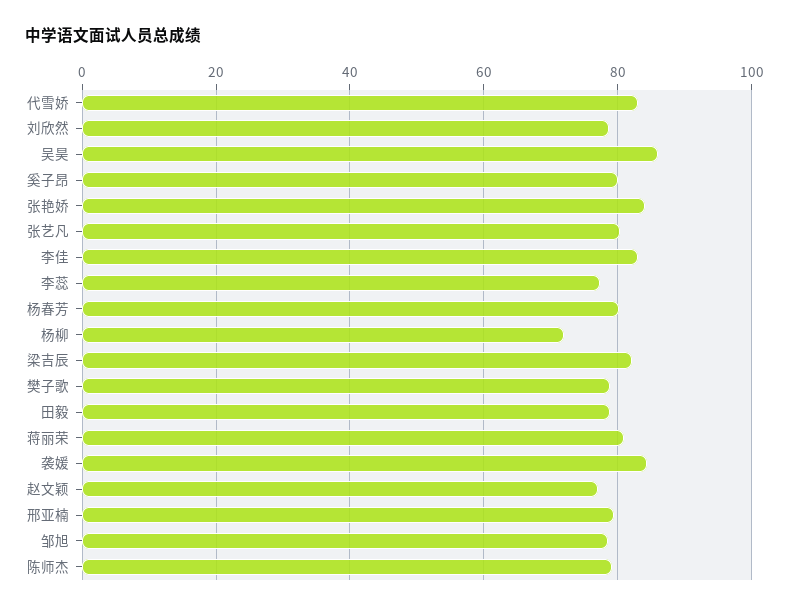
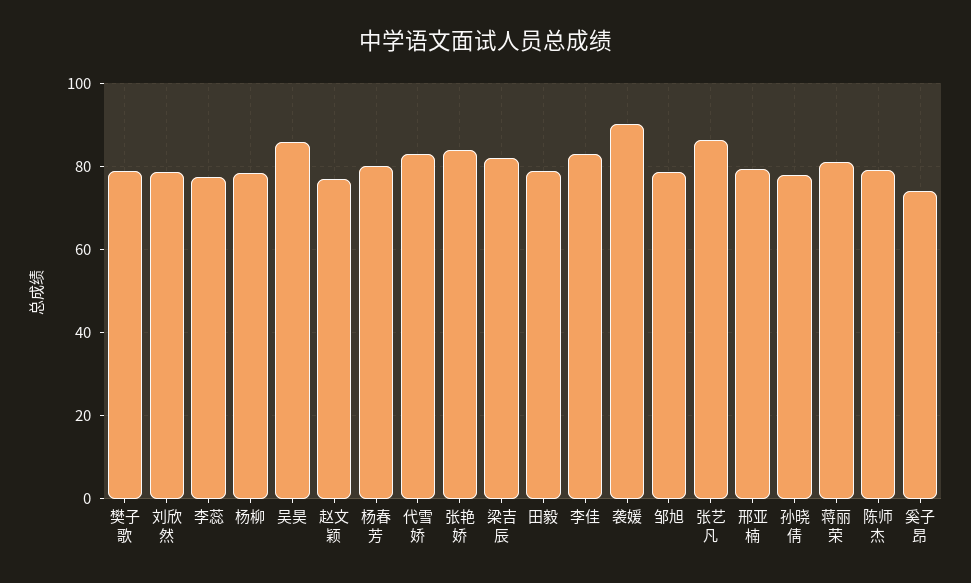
  {
    "代雪娇": 84,
    "刘欣然": 78,
    "吴昊": 86,
-   "奚子昂": 80,
+   "奚子昂": 74,
    "张艳娇": 84,
-   "张艺凡": 80,
+   "张艺凡": 86,
    "李佳": 84,
    "李蕊": 78,
    "杨春芳": 80,
-   "杨柳": 72,
+   "杨柳": 78,
    "梁吉辰": 82,
    "樊子歌": 78,
    "田毅": 78,
    "蒋丽荣": 82,
-   "袭媛": 84,
+   "袭媛": 90,
    "赵文颖": 78,
    "邢亚楠": 80,
    "邹旭": 78,
-   "陈师杰": 80
+   "陈师杰": 80,
+   "孙晓倩": 78
  }

